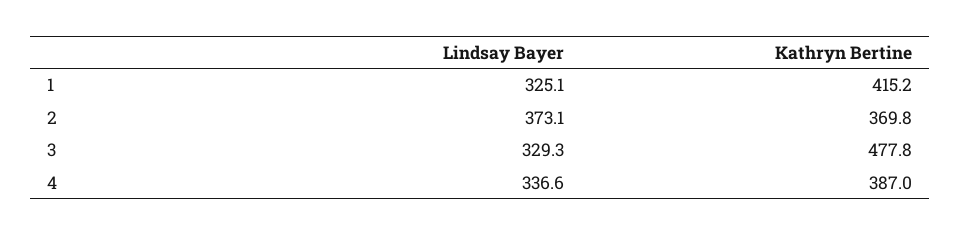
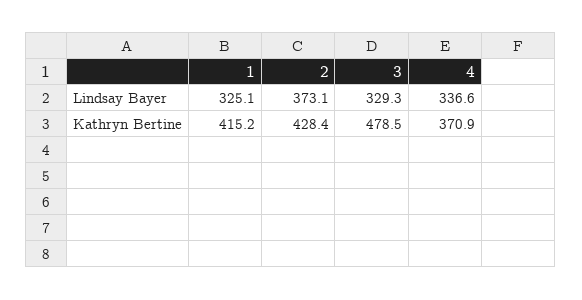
  {
    "Lindsay Bayer": {
      "1": 325.1,
      "2": 373.1,
      "3": 329.3,
      "4": 336.6
    },
    "Kathryn Bertine": {
      "1": 415.2,
-     "2": 369.8,
+     "2": 428.4,
-     "3": 477.8,
+     "3": 478.5,
-     "4": 387
+     "4": 370.9
    }
  }

